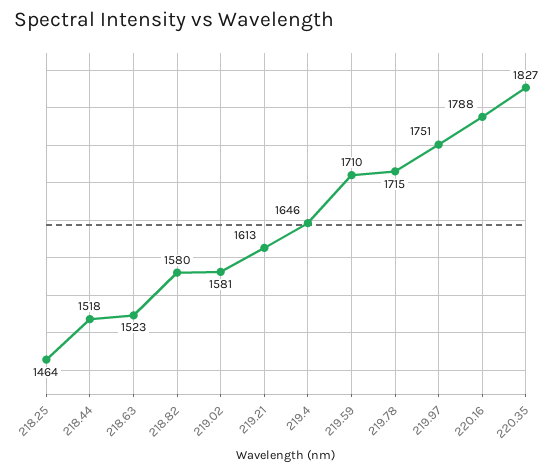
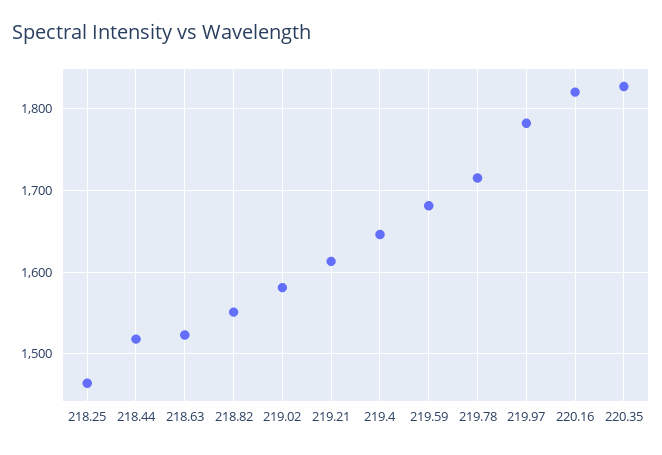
  {
    "218.25": 1464,
    "218.44": 1518,
    "218.63": 1523,
-   "218.82": 1580,
+   "218.82": 1550,
    "219.02": 1581,
    "219.21": 1613,
    "219.4": 1646,
-   "219.59": 1710,
+   "219.59": 1680,
    "219.78": 1715,
-   "219.97": 1751,
+   "219.97": 1780,
-   "220.16": 1788,
+   "220.16": 1820,
    "220.35": 1827
  }

